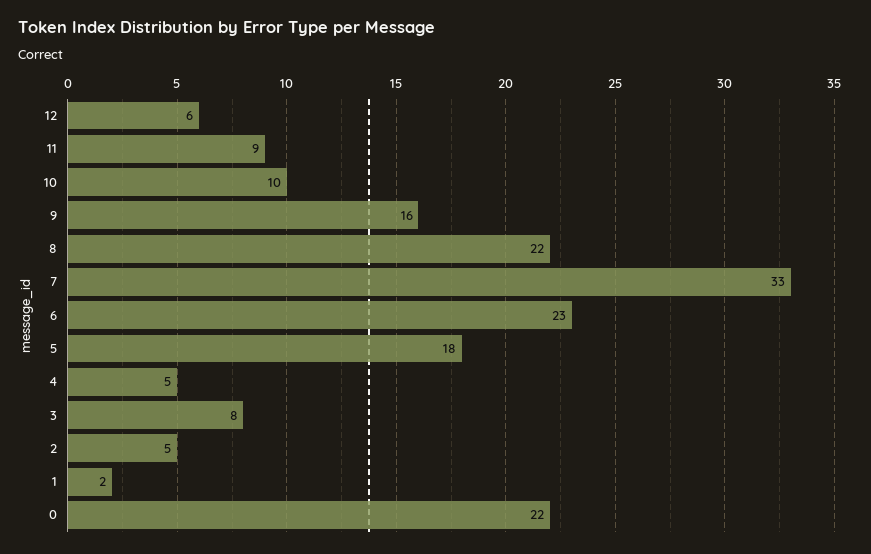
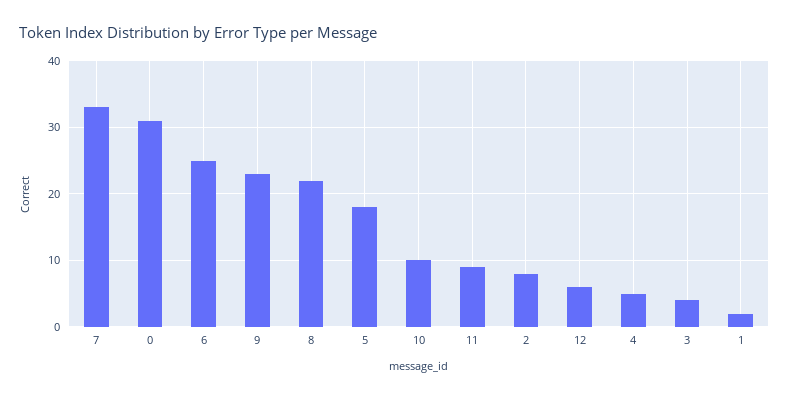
  {
    "12": 6,
    "11": 9,
    "10": 10,
-   "9": 16,
+   "9": 23,
    "8": 22,
    "7": 33,
-   "6": 23,
+   "6": 25,
    "5": 18,
    "4": 5,
-   "3": 8,
+   "3": 4,
-   "2": 5,
+   "2": 8,
    "1": 2,
-   "0": 22
+   "0": 31
  }

